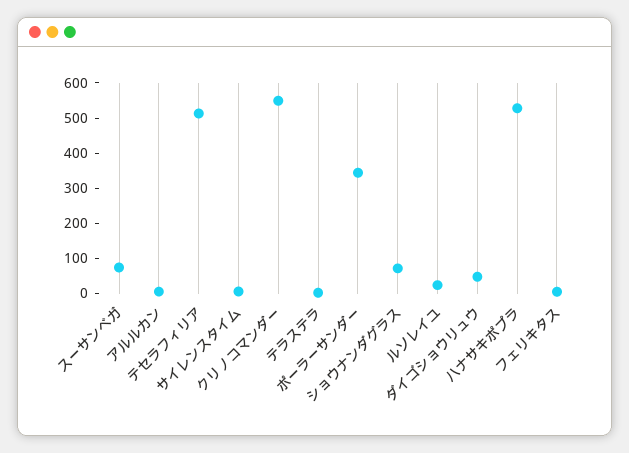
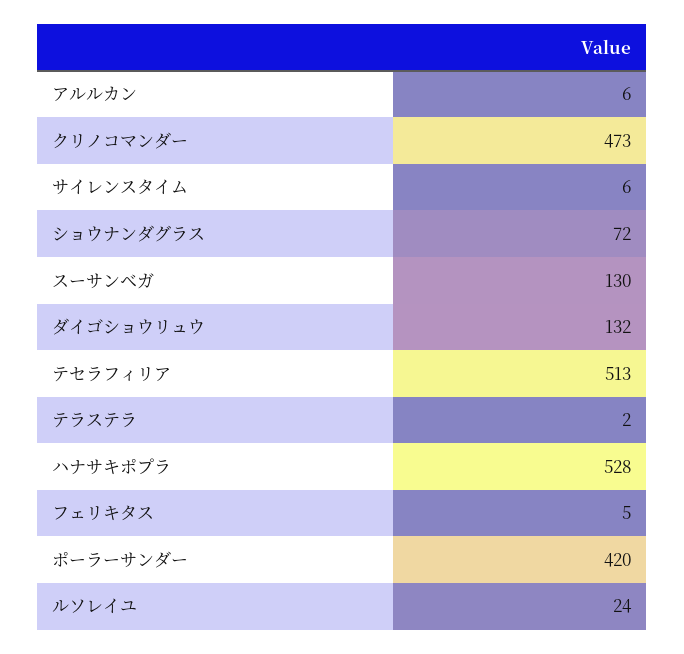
  {
-   "スーサンベガ": 75,
+   "スーサンベガ": 130,
    "アルルカン": 6,
    "テセラフィリア": 513,
    "サイレンスタイム": 6,
-   "クリノコマンダー": 550,
+   "クリノコマンダー": 473,
    "テラステラ": 2,
-   "ポーラーサンダー": 350,
+   "ポーラーサンダー": 420,
    "ショウナンダグラス": 72,
    "ルソレイユ": 24,
-   "ダイゴショウリュウ": 50,
+   "ダイゴショウリュウ": 132,
    "ハナサキポプラ": 528,
    "フェリキタス": 5
  }

